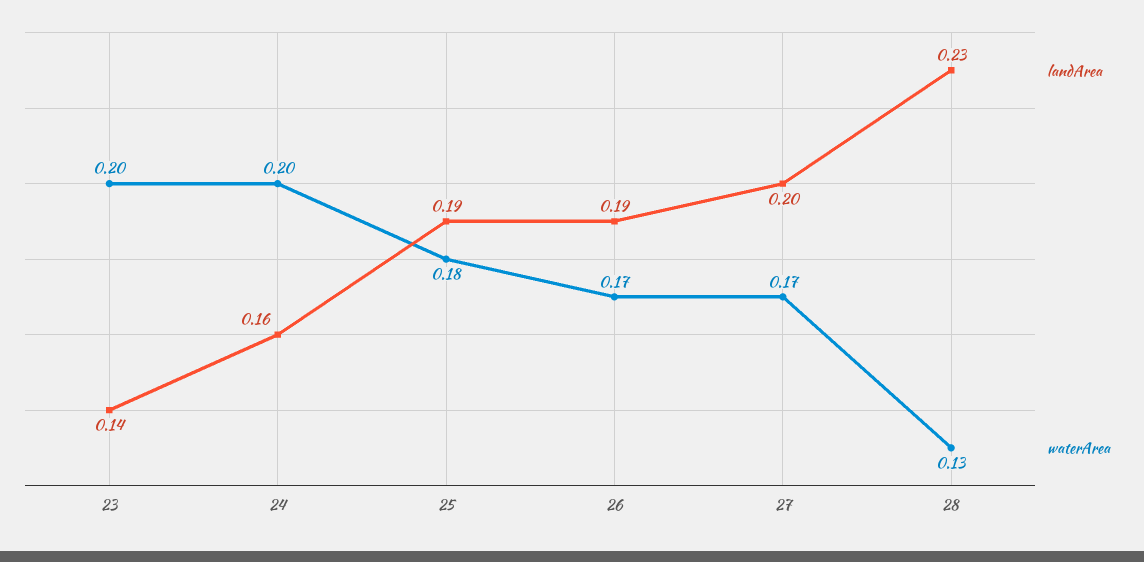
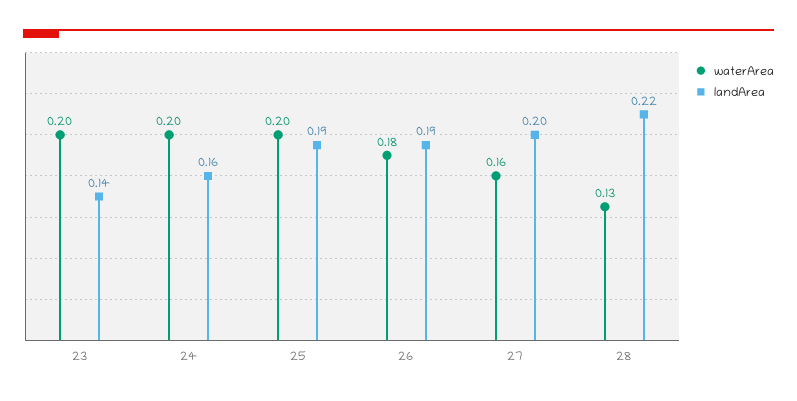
  {
    "landArea": {
      "23": 0.14,
      "24": 0.16,
      "25": 0.19,
      "26": 0.19,
      "27": 0.2,
-     "28": 0.23
+     "28": 0.22
    },
    "waterArea": {
      "23": 0.2,
      "24": 0.2,
-     "25": 0.18,
+     "25": 0.2,
-     "26": 0.17,
+     "26": 0.18,
-     "27": 0.17,
+     "27": 0.16,
      "28": 0.13
    }
  }

